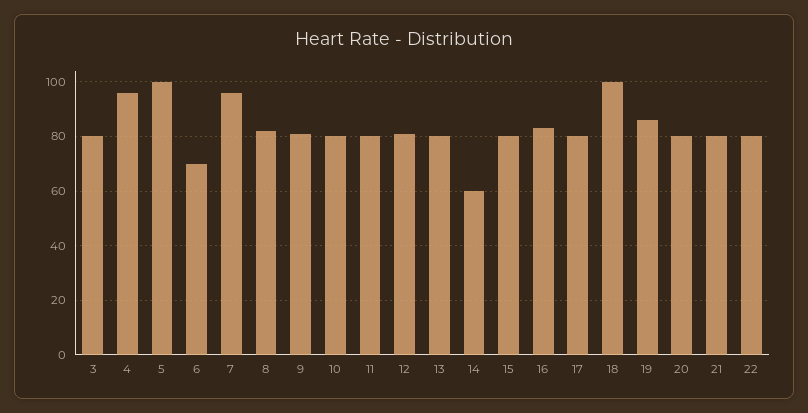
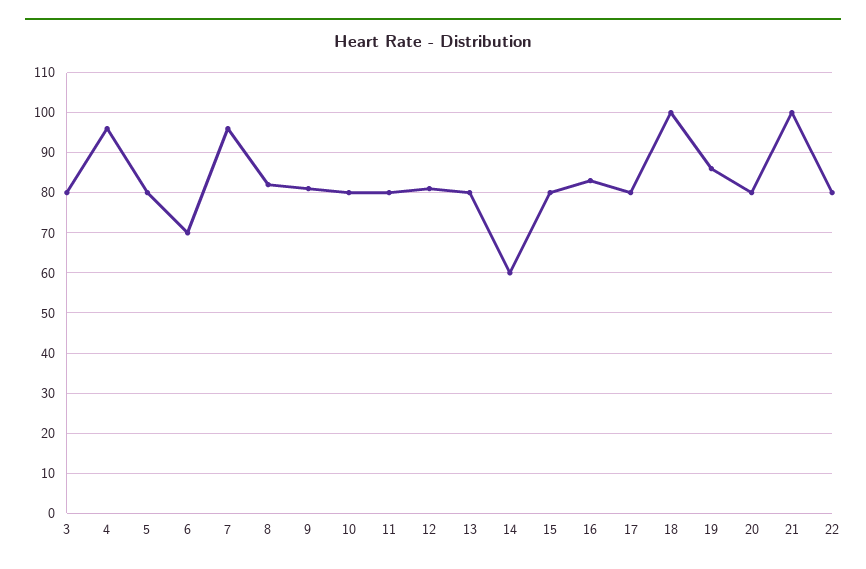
  {
    "3": 80,
    "4": 95,
-   "5": 100,
+   "5": 80,
    "6": 70,
    "7": 95,
    "8": 80,
    "9": 80,
    "10": 80,
    "11": 80,
    "12": 80,
    "13": 80,
    "14": 60,
    "15": 80,
    "16": 85,
    "17": 80,
    "18": 100,
    "19": 85,
    "20": 80,
-   "21": 80,
+   "21": 100,
    "22": 80
  }

